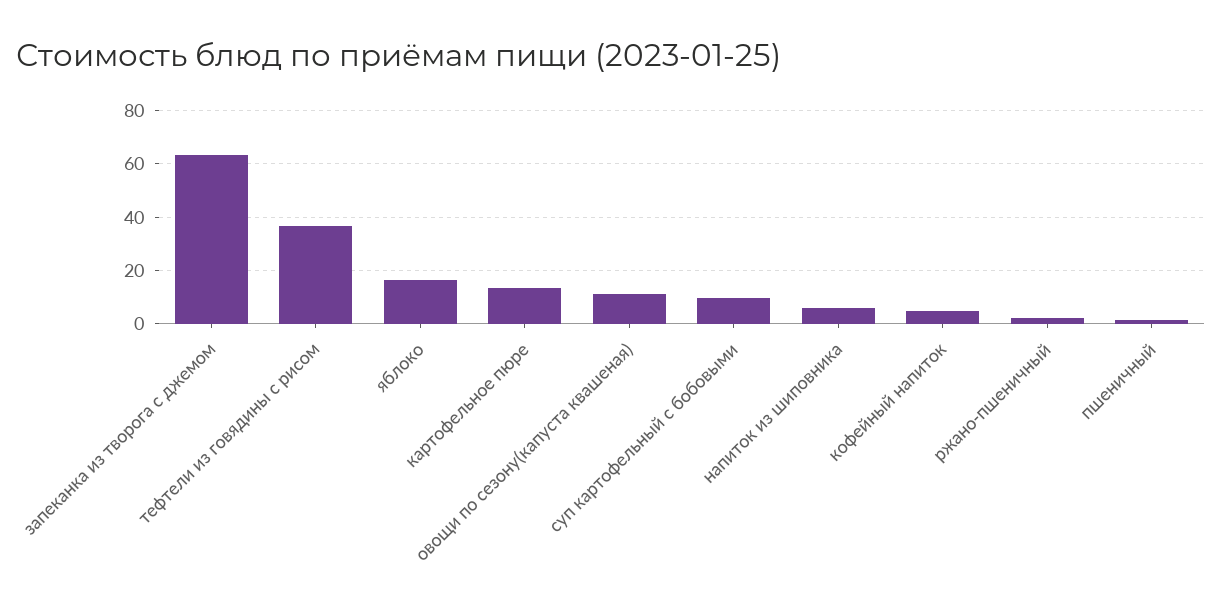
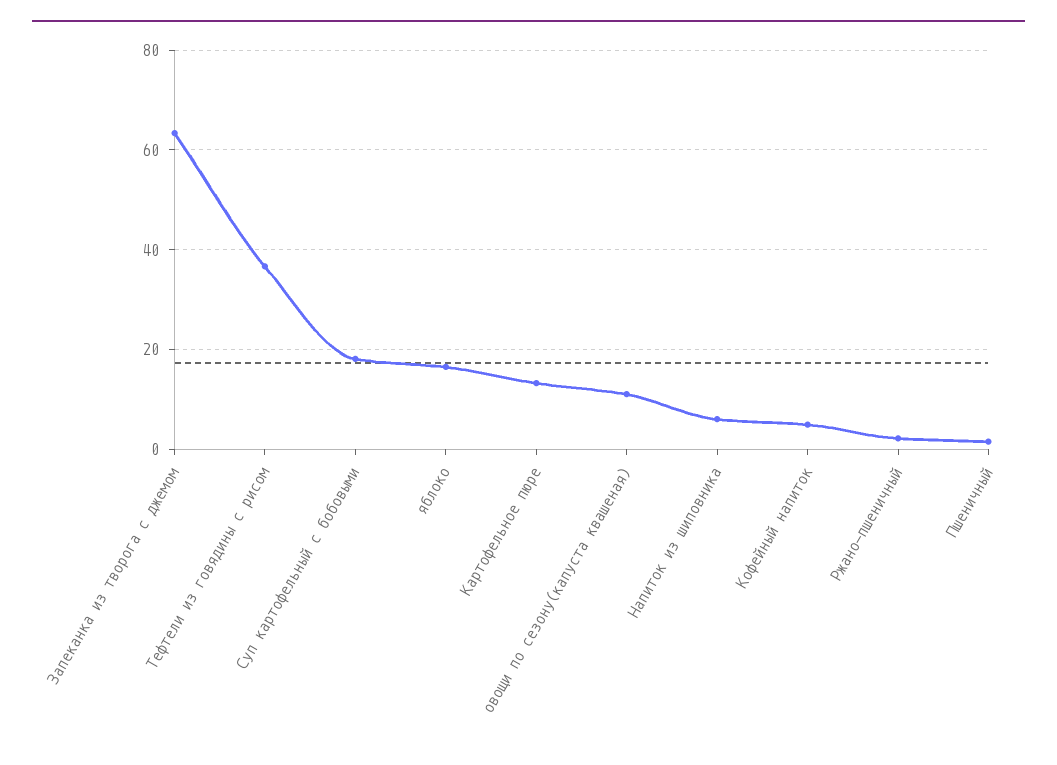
  {
    "запеканка из творога с джемом": 64,
    "тефтели из говядины с рисом": 36,
    "яблоко": 16,
    "картофельное пюре": 14,
    "овощи по сезону(капуста квашеная)": 12,
-   "суп картофельный с бобовыми": 10,
+   "суп картофельный с бобовыми": 18,
    "напиток из шиповника": 6,
    "кофейный напиток": 4,
    "ржано-пшеничный": 2,
    "пшеничный": 2
  }

